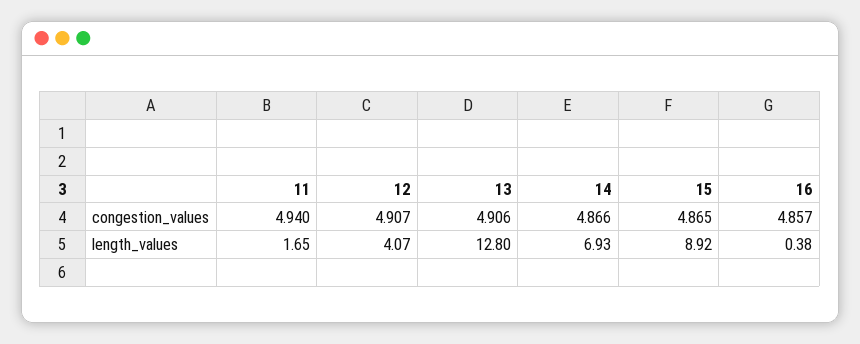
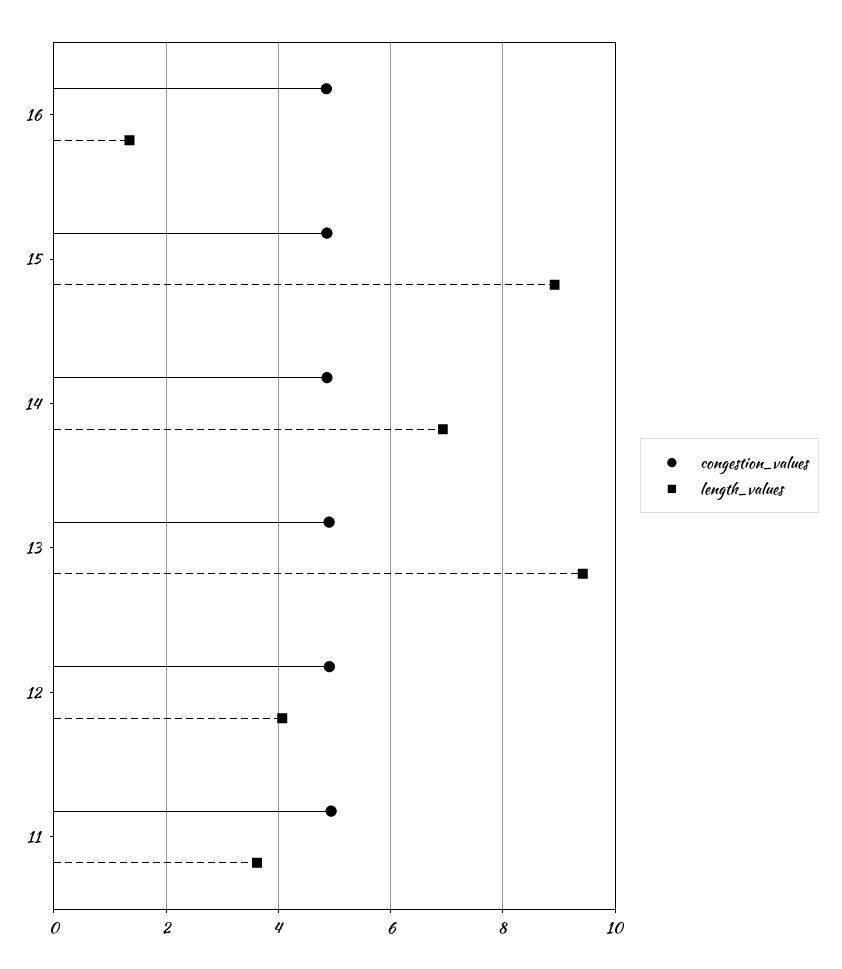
  {
    "congestion_values": {
      "11": 4.94,
      "12": 4.907,
      "13": 4.906,
      "14": 4.866,
      "15": 4.865,
      "16": 4.857
    },
    "length_values": {
-     "11": 1.65,
+     "11": 3.6,
      "12": 4.07,
-     "13": 12.8,
+     "13": 9.4,
      "14": 6.93,
      "15": 8.92,
-     "16": 0.38
+     "16": 1.4
    }
  }

